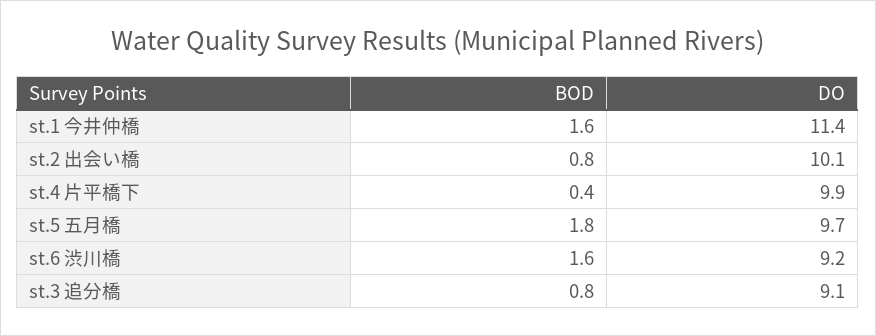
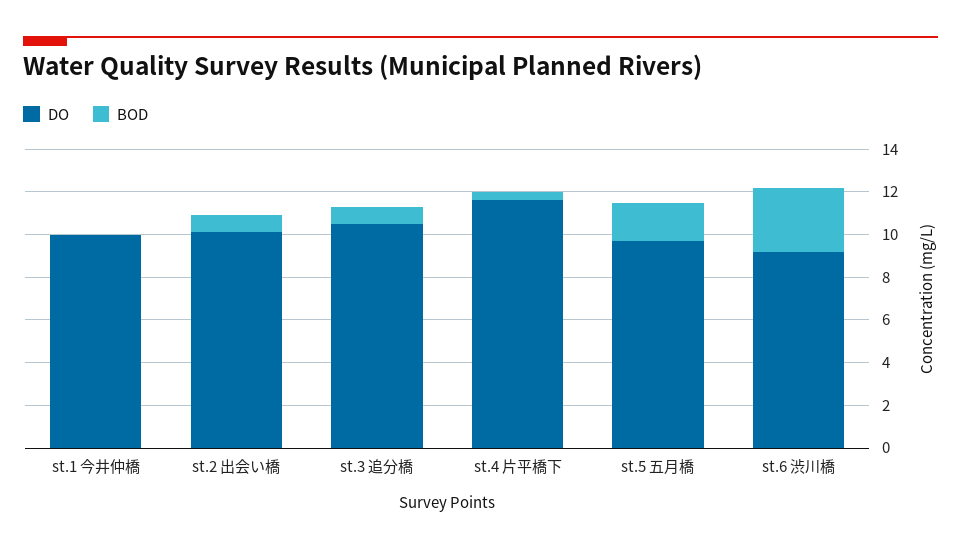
  {
    "BOD": {
-     "st.1 今井仲橋": 1.6,
+     "st.1 今井仲橋": 0,
      "st.2 出会い橋": 0.8,
      "st.4 片平橋下": 0.4,
      "st.5 五月橋": 1.8,
-     "st.6 渋川橋": 1.6,
+     "st.6 渋川橋": 3,
      "st.3 追分橋": 0.8
    },
    "DO": {
-     "st.1 今井仲橋": 11.4,
+     "st.1 今井仲橋": 10,
      "st.2 出会い橋": 10.1,
-     "st.4 片平橋下": 9.9,
+     "st.4 片平橋下": 11.5,
      "st.5 五月橋": 9.7,
      "st.6 渋川橋": 9.2,
-     "st.3 追分橋": 9.1
+     "st.3 追分橋": 10.5
    }
  }

